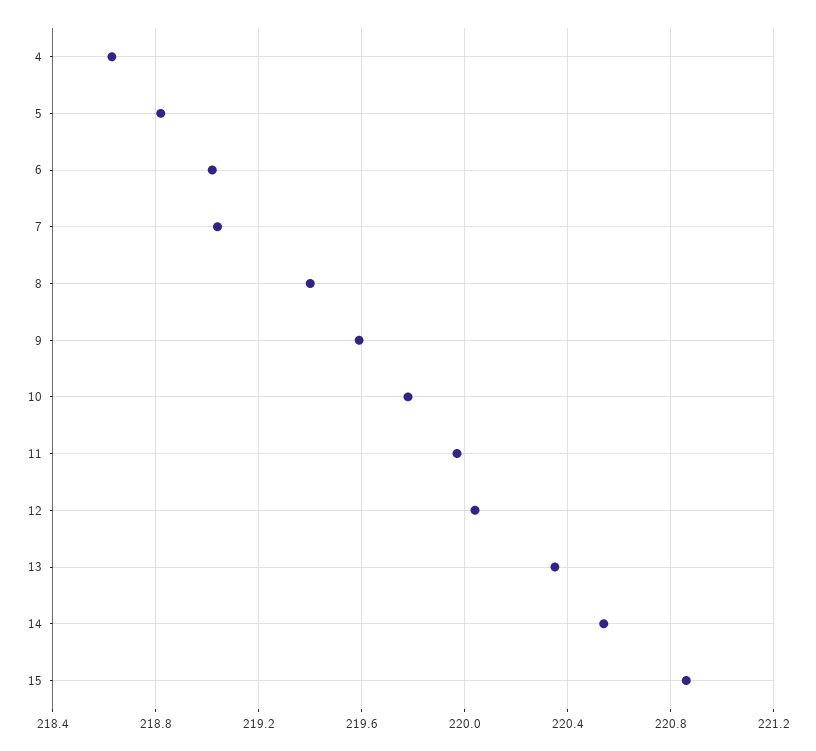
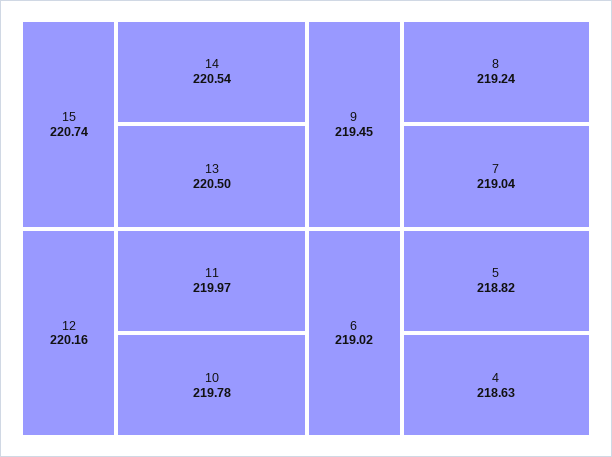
  {
    "4": 218.63,
    "5": 218.82,
    "6": 219.02,
    "7": 219.04,
-   "8": 219.4,
+   "8": 219.24,
-   "9": 219.6,
+   "9": 219.45,
    "10": 219.78,
    "11": 219.97,
-   "12": 220.05,
+   "12": 220.16,
-   "13": 220.35,
+   "13": 220.5,
    "14": 220.54,
-   "15": 220.85
+   "15": 220.74
  }

